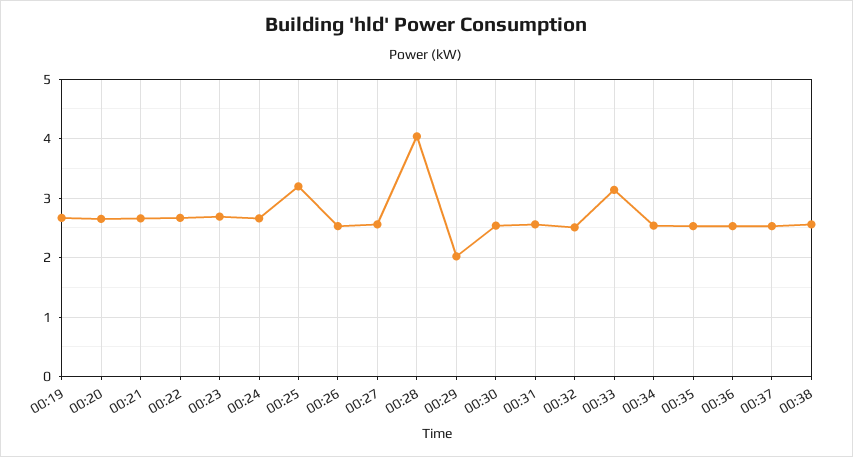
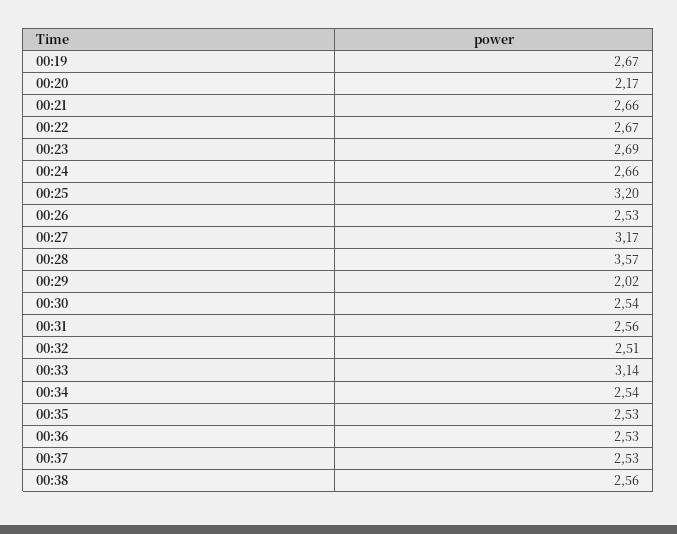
  {
    "00:19": 2.67,
-   "00:20": 2.6,
+   "00:20": 2.17,
    "00:21": 2.66,
    "00:22": 2.67,
    "00:23": 2.69,
    "00:24": 2.66,
    "00:25": 3.2,
    "00:26": 2.53,
-   "00:27": 2.6,
+   "00:27": 3.17,
-   "00:28": 4,
+   "00:28": 3.57,
    "00:29": 2.02,
    "00:30": 2.54,
    "00:31": 2.56,
    "00:32": 2.51,
    "00:33": 3.14,
    "00:34": 2.54,
    "00:35": 2.53,
    "00:36": 2.53,
    "00:37": 2.53,
    "00:38": 2.56
  }

